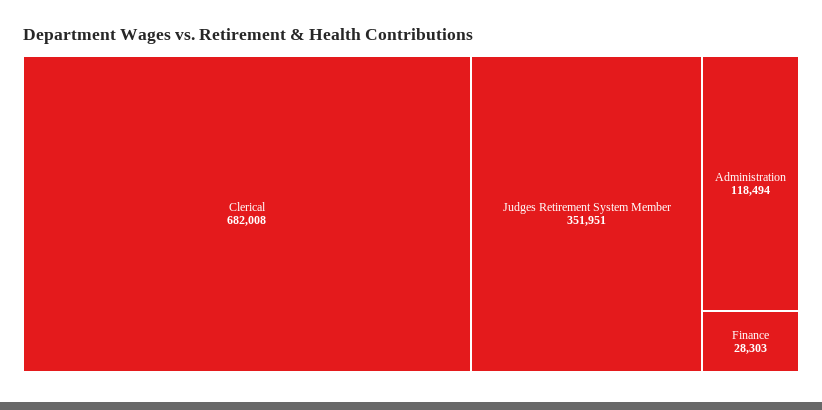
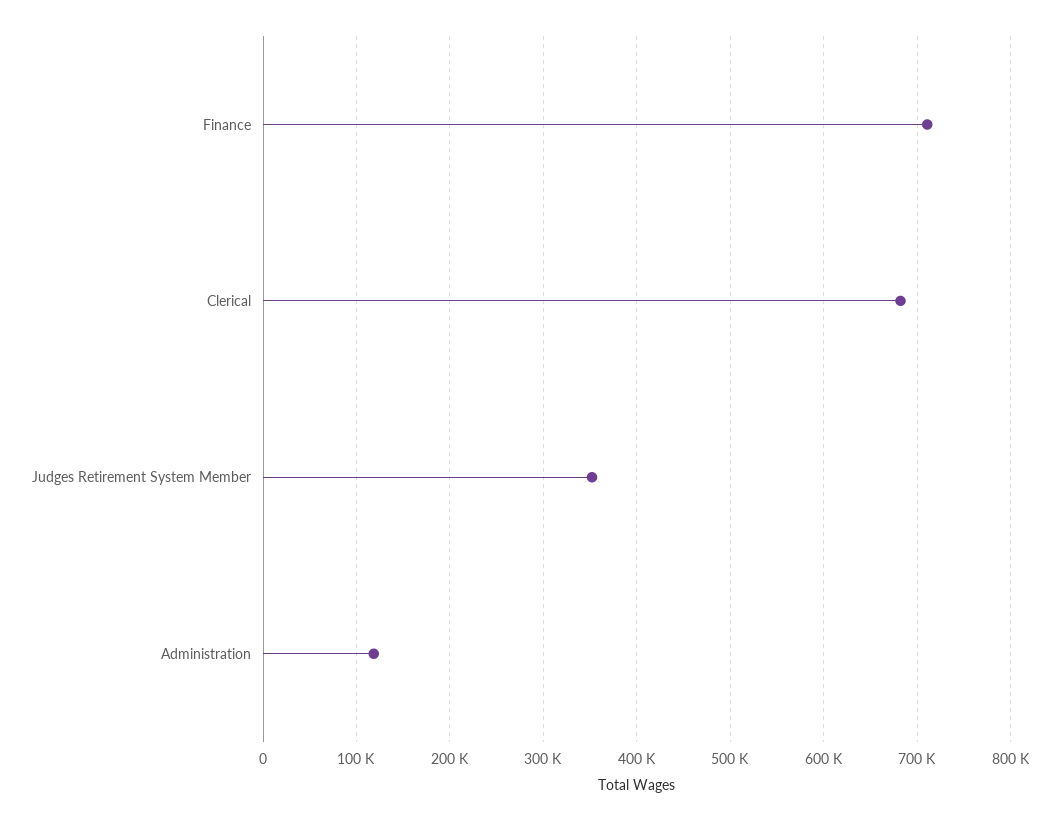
  {
    "Clerical": 682008,
    "Judges Retirement System Member": 351951,
    "Administration": 118494,
-   "Finance": 28303
+   "Finance": 710000
  }

